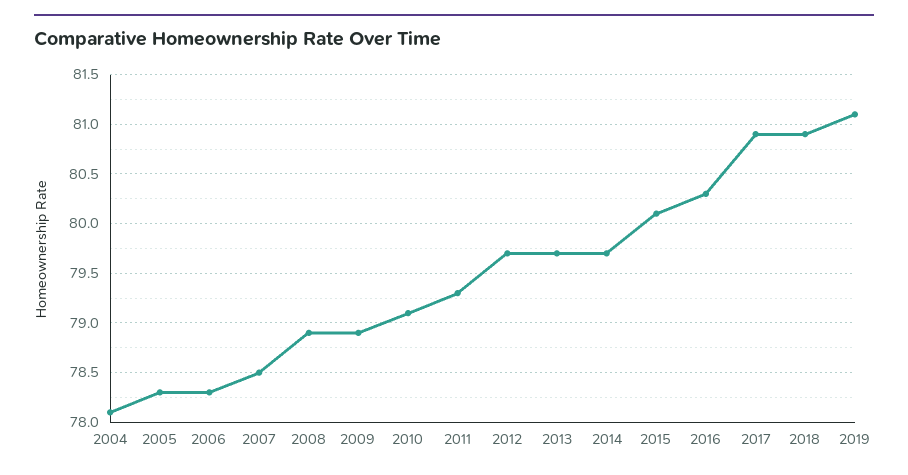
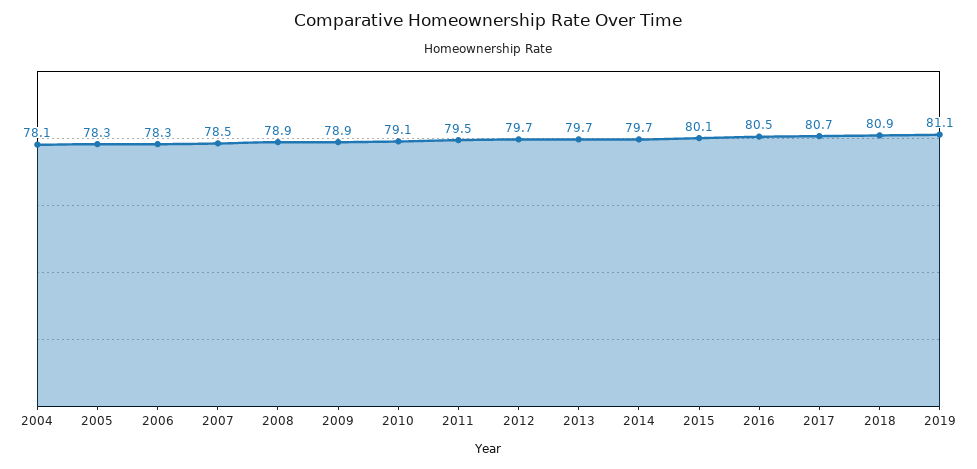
  {
    "2004": 78.1,
    "2005": 78.3,
    "2006": 78.3,
    "2007": 78.5,
    "2008": 78.9,
    "2009": 78.9,
    "2010": 79.1,
-   "2011": 79.3,
+   "2011": 79.5,
    "2012": 79.7,
    "2013": 79.7,
    "2014": 79.7,
    "2015": 80.1,
-   "2016": 80.3,
+   "2016": 80.5,
-   "2017": 80.9,
+   "2017": 80.7,
    "2018": 80.9,
    "2019": 81.1
  }

